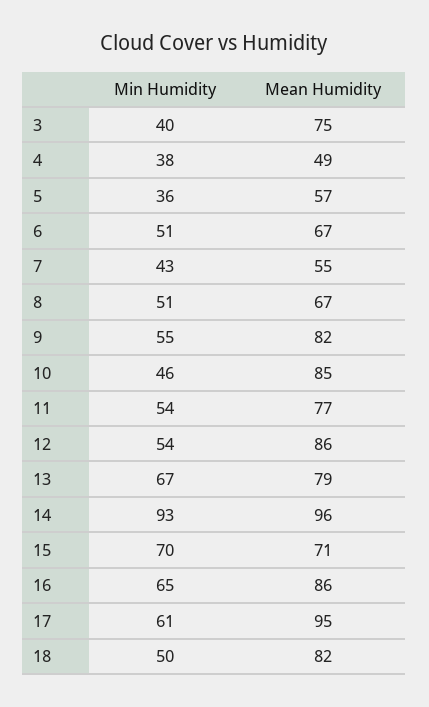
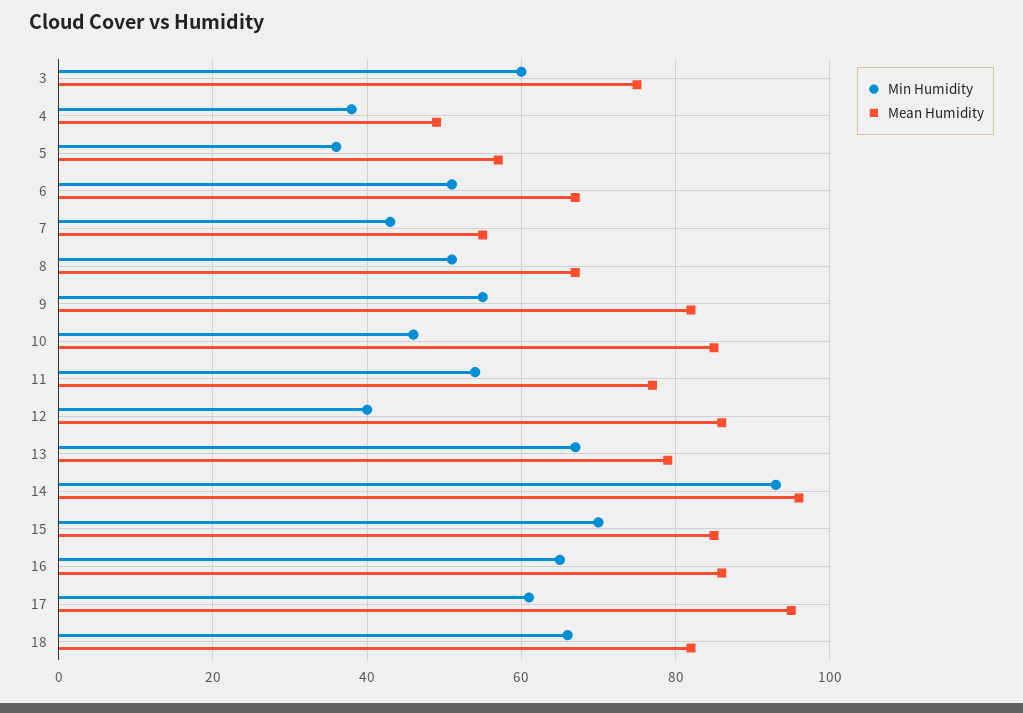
  {
    "Min Humidity": {
-     "3": 40,
+     "3": 60,
      "4": 38,
      "5": 36,
      "6": 51,
      "7": 43,
      "8": 51,
      "9": 55,
      "10": 46,
      "11": 54,
-     "12": 54,
+     "12": 40,
      "13": 67,
      "14": 93,
      "15": 70,
      "16": 65,
      "17": 61,
-     "18": 50
+     "18": 65
    },
    "Mean Humidity": {
      "3": 75,
      "4": 49,
      "5": 57,
      "6": 67,
      "7": 55,
      "8": 67,
      "9": 82,
      "10": 85,
      "11": 77,
      "12": 86,
      "13": 79,
      "14": 96,
-     "15": 71,
+     "15": 85,
      "16": 86,
      "17": 95,
      "18": 82
    }
  }

